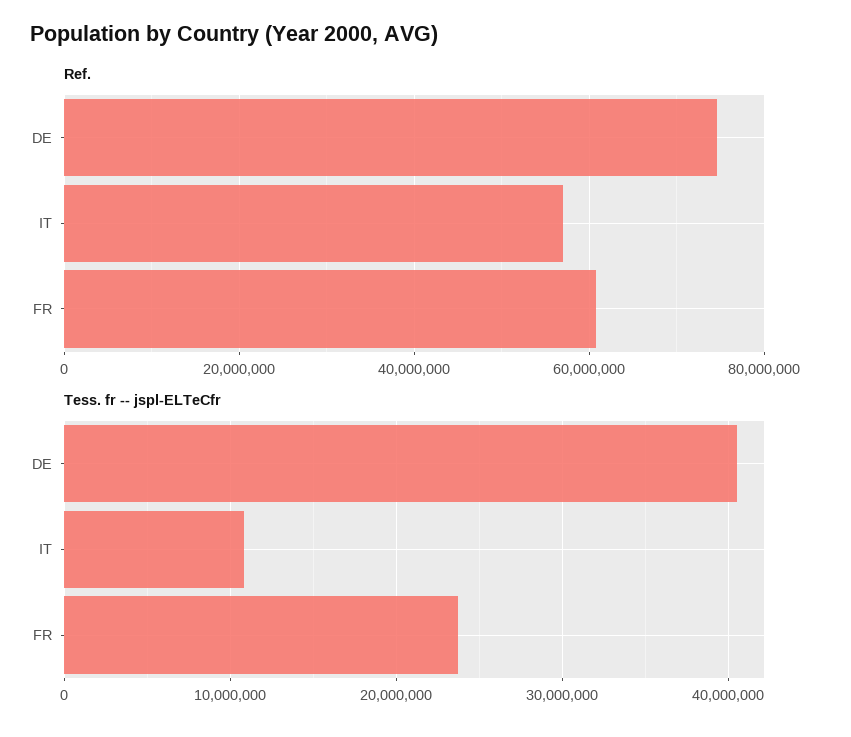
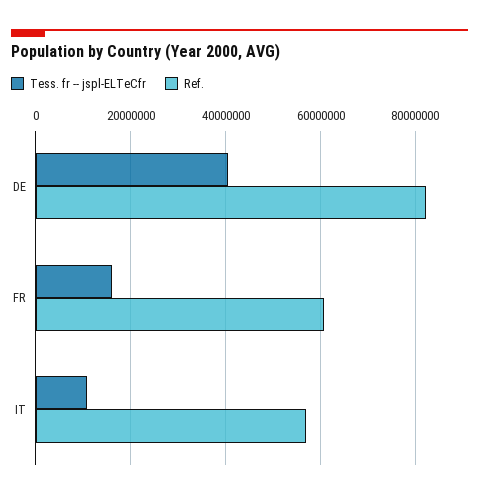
  {
    "Ref.": {
-     "DE": 74000000,
+     "DE": 82000000,
      "IT": 56000000,
      "FR": 60000000
    },
    "Tess. fr -- jspl-ELTeCfr": {
      "DE": 41000000,
      "IT": 11000000,
-     "FR": 24000000
+     "FR": 16000000
    }
  }

